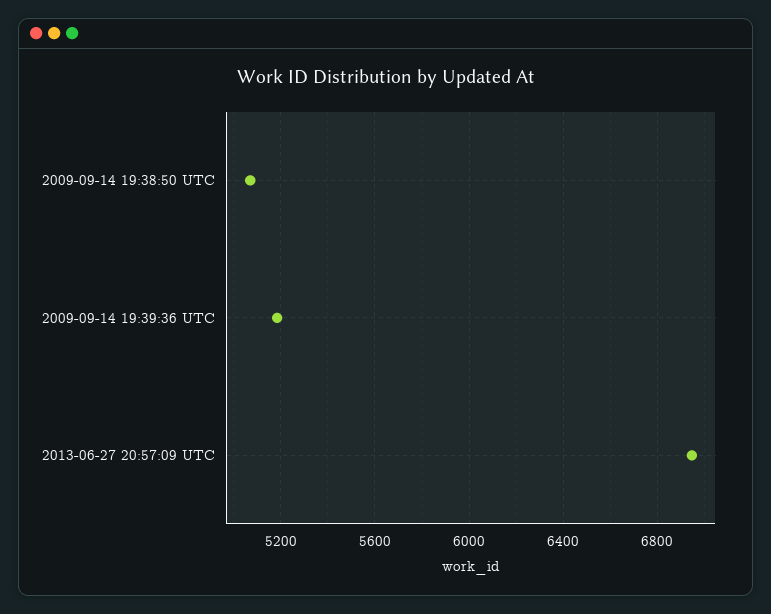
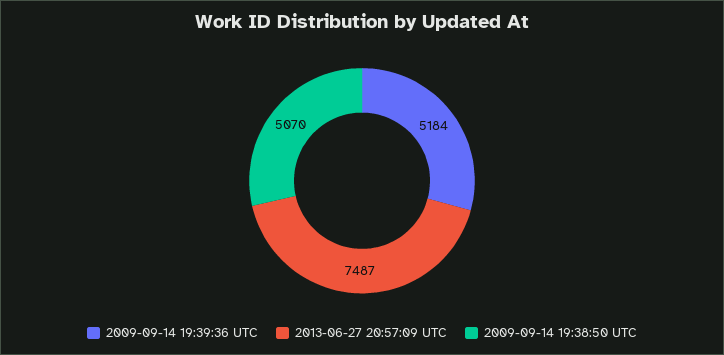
  {
    "2009-09-14 19:38:50 UTC": 5070,
    "2009-09-14 19:39:36 UTC": 5184,
-   "2013-06-27 20:57:09 UTC": 6950
+   "2013-06-27 20:57:09 UTC": 7487
  }

